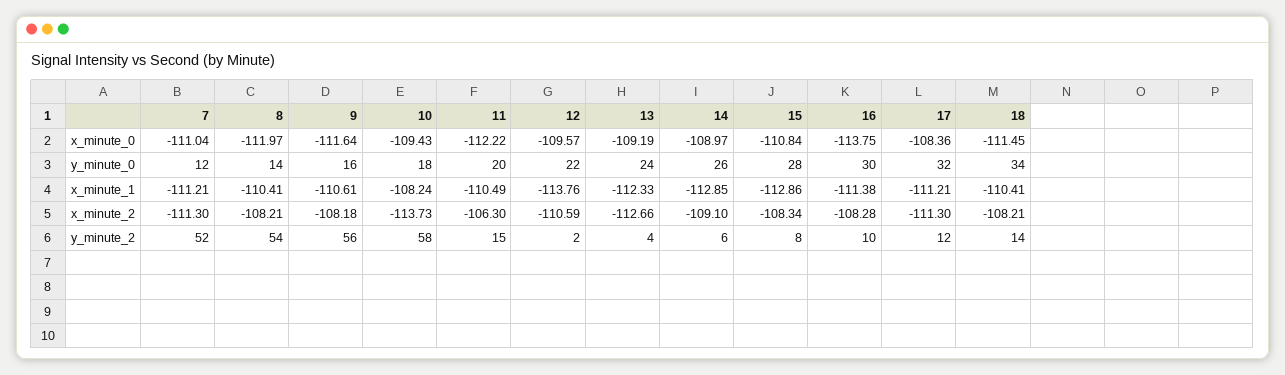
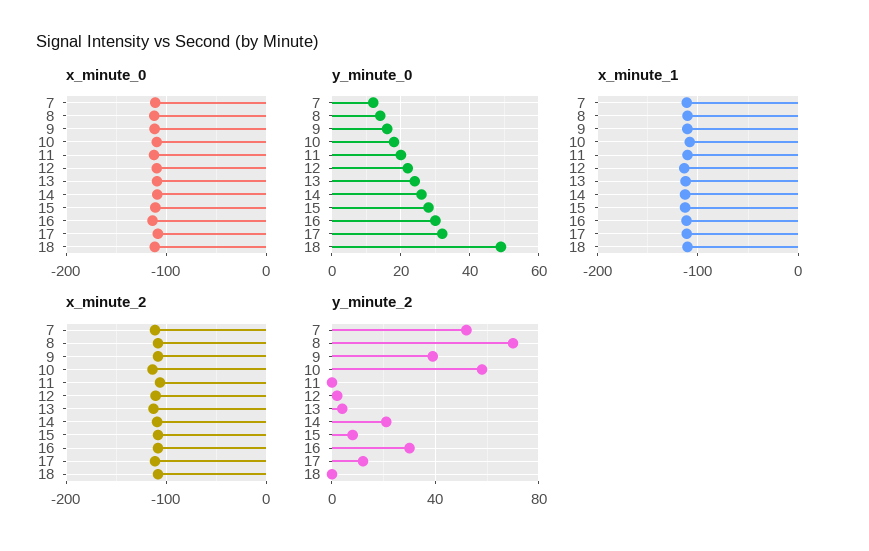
  {
    "x_minute_0": {
      "7": -111.04,
      "8": -111.97,
      "9": -111.64,
      "10": -109.43,
      "11": -112.22,
      "12": -109.57,
      "13": -109.19,
      "14": -108.97,
      "15": -110.84,
      "16": -113.75,
      "17": -108.36,
      "18": -111.45
    },
    "y_minute_0": {
      "7": 12,
      "8": 14,
      "9": 16,
      "10": 18,
      "11": 20,
      "12": 22,
      "13": 24,
      "14": 26,
      "15": 28,
      "16": 30,
      "17": 32,
-     "18": 34
+     "18": 50
    },
    "x_minute_1": {
      "7": -111.21,
      "8": -110.41,
      "9": -110.61,
      "10": -108.24,
      "11": -110.49,
      "12": -113.76,
      "13": -112.33,
      "14": -112.85,
      "15": -112.86,
      "16": -111.38,
      "17": -111.21,
      "18": -110.41
    },
    "x_minute_2": {
      "7": -111.3,
      "8": -108.21,
      "9": -108.18,
      "10": -113.73,
      "11": -106.3,
      "12": -110.59,
      "13": -112.66,
      "14": -109.1,
      "15": -108.34,
      "16": -108.28,
      "17": -111.3,
      "18": -108.21
    },
    "y_minute_2": {
      "7": 52,
-     "8": 54,
+     "8": 70,
-     "9": 56,
+     "9": 40,
      "10": 58,
-     "11": 15,
+     "11": 0,
      "12": 2,
      "13": 4,
-     "14": 6,
+     "14": 20,
      "15": 8,
-     "16": 10,
+     "16": 30,
      "17": 12,
-     "18": 14
+     "18": 0
    }
  }

